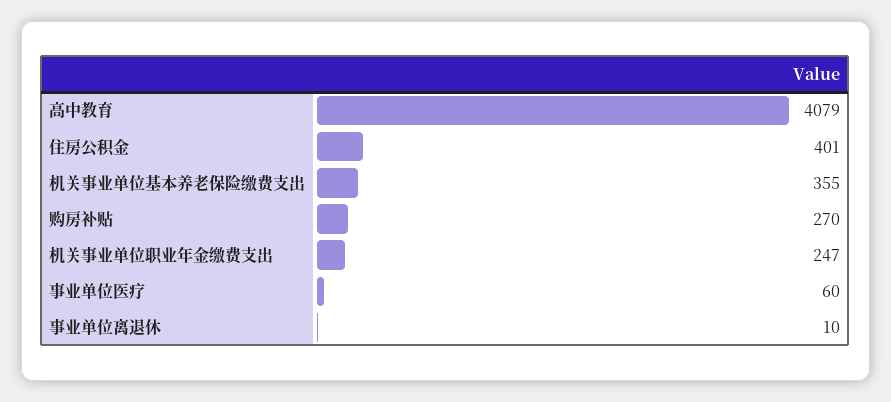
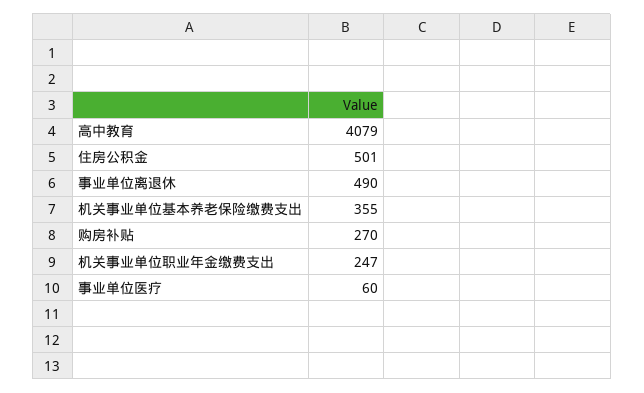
  {
    "高中教育": 4079,
-   "住房公积金": 401,
+   "住房公积金": 501,
    "机关事业单位基本养老保险缴费支出": 355,
    "购房补贴": 270,
    "机关事业单位职业年金缴费支出": 247,
    "事业单位医疗": 60,
-   "事业单位离退休": 10
+   "事业单位离退休": 490
  }

